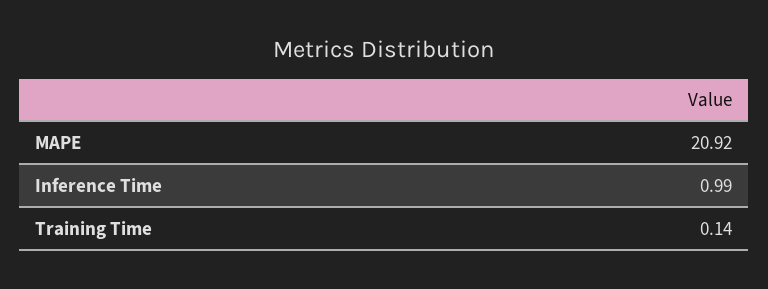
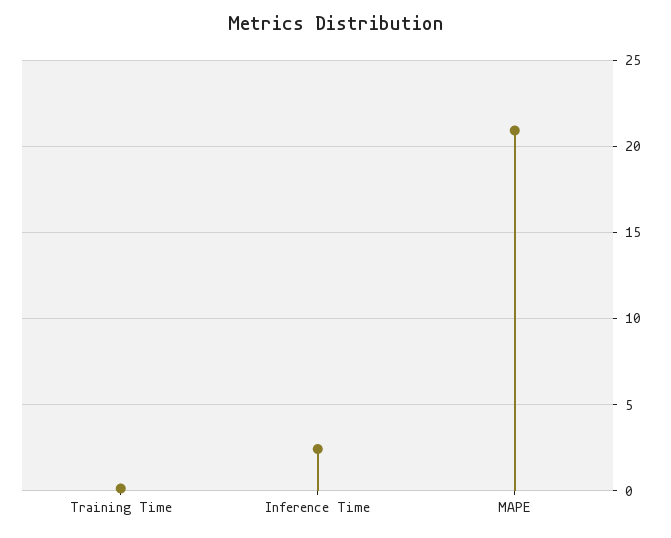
  {
    "MAPE": 20.92,
-   "Inference Time": 0.99,
+   "Inference Time": 2.5,
    "Training Time": 0.14
  }

